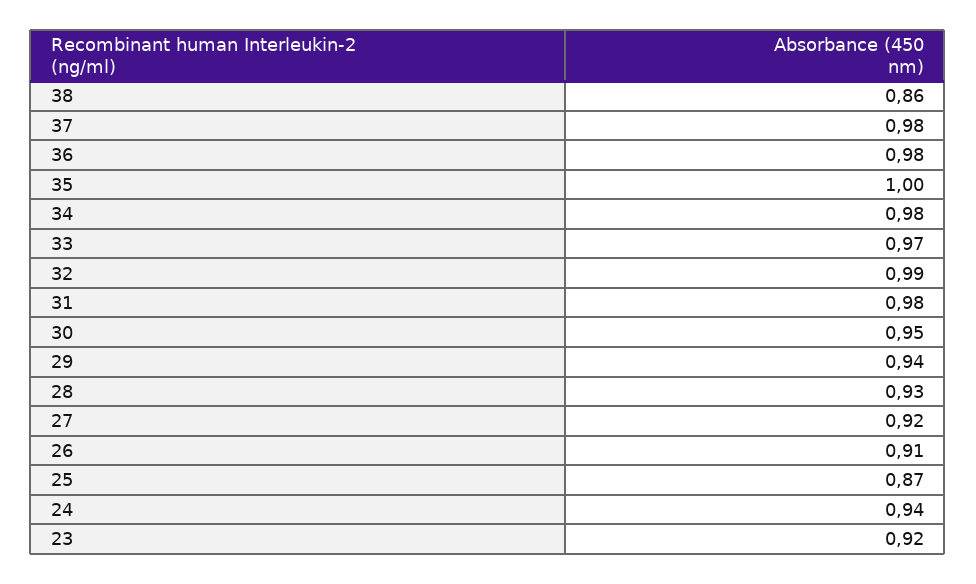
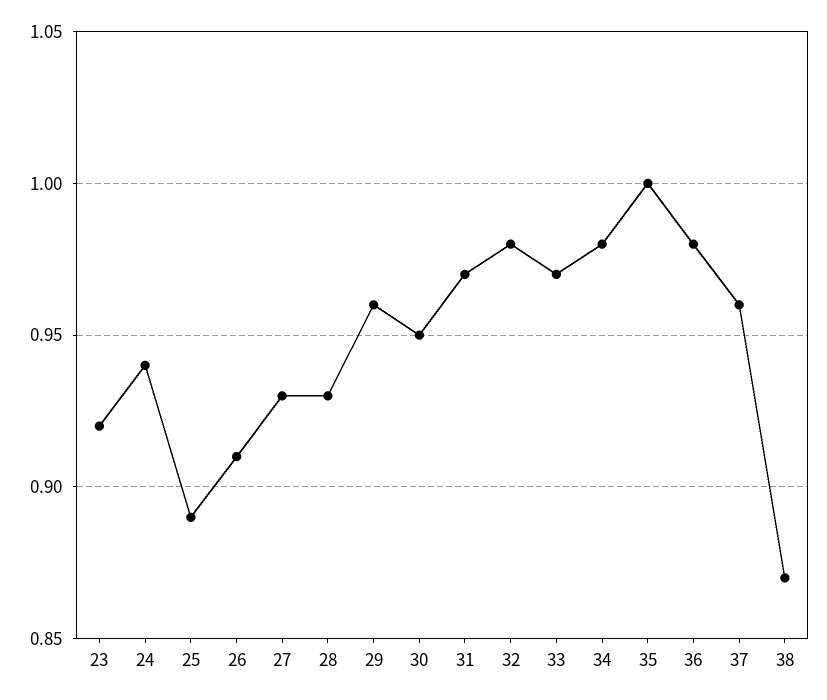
  {
-   "38": 0.86,
+   "38": 0.87,
-   "37": 0.98,
+   "37": 0.96,
    "36": 0.98,
    "35": 1,
    "34": 0.98,
    "33": 0.97,
-   "32": 0.99,
+   "32": 0.98,
-   "31": 0.98,
+   "31": 0.97,
    "30": 0.95,
-   "29": 0.94,
+   "29": 0.96,
    "28": 0.93,
-   "27": 0.92,
+   "27": 0.93,
    "26": 0.91,
-   "25": 0.87,
+   "25": 0.89,
    "24": 0.94,
    "23": 0.92
  }

